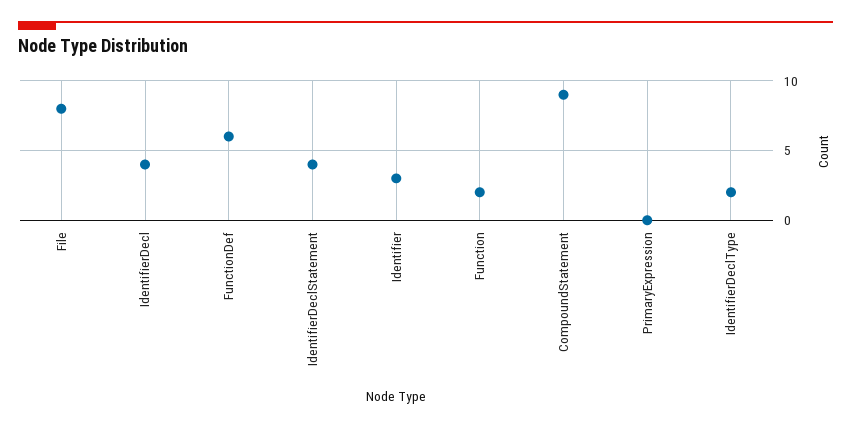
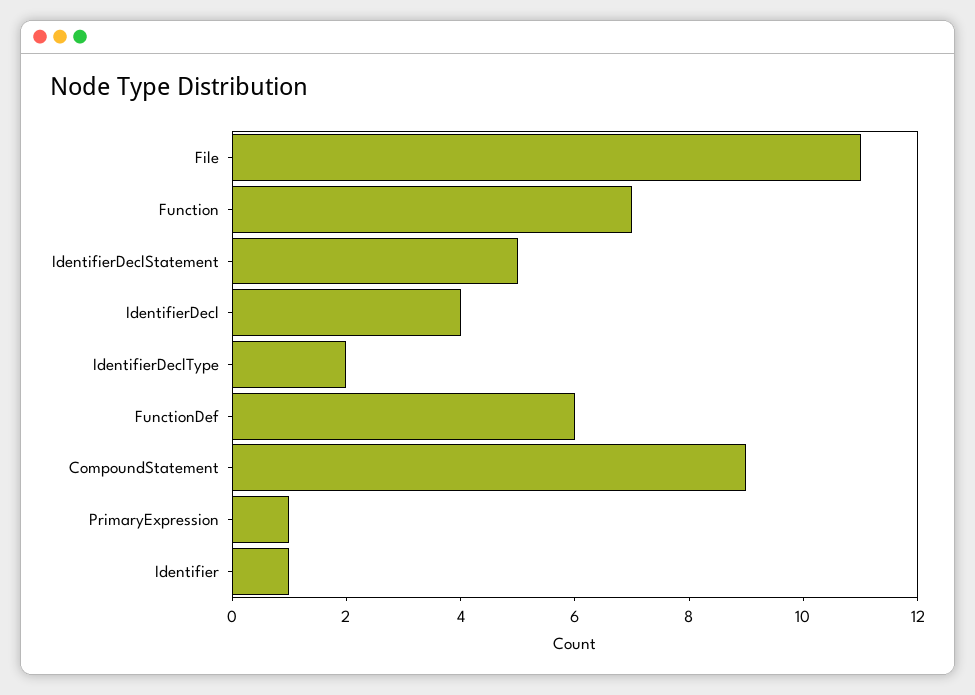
  {
-   "File": 8,
+   "File": 11,
    "IdentifierDecl": 4,
    "FunctionDef": 6,
-   "IdentifierDeclStatement": 4,
+   "IdentifierDeclStatement": 5,
-   "Identifier": 3,
+   "Identifier": 1,
-   "Function": 2,
+   "Function": 7,
    "CompoundStatement": 9,
-   "PrimaryExpression": 0,
+   "PrimaryExpression": 1,
    "IdentifierDeclType": 2
  }

